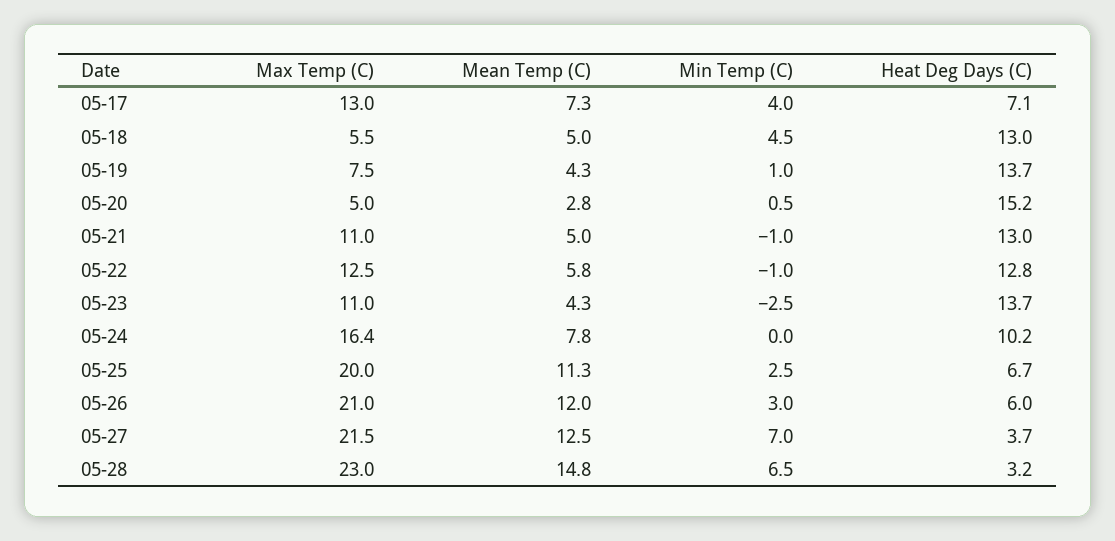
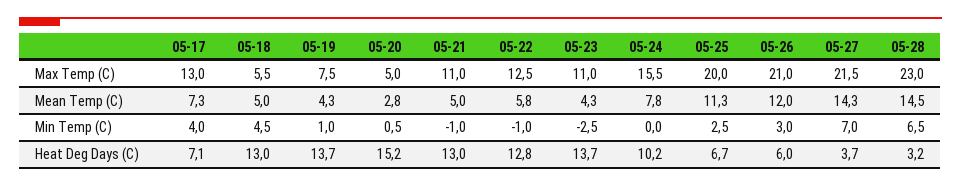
  {
    "Max Temp (C)": {
      "05-17": 13,
      "05-18": 5.5,
      "05-19": 7.5,
      "05-20": 5,
      "05-21": 11,
      "05-22": 12.5,
      "05-23": 11,
-     "05-24": 16.4,
+     "05-24": 15.5,
      "05-25": 20,
      "05-26": 21,
      "05-27": 21.5,
      "05-28": 23
    },
    "Mean Temp (C)": {
      "05-17": 7.3,
      "05-18": 5,
      "05-19": 4.3,
      "05-20": 2.8,
      "05-21": 5,
      "05-22": 5.8,
      "05-23": 4.3,
      "05-24": 7.8,
      "05-25": 11.3,
      "05-26": 12,
-     "05-27": 12.5,
+     "05-27": 14.3,
-     "05-28": 14.8
+     "05-28": 14.5
    },
    "Min Temp (C)": {
      "05-17": 4,
      "05-18": 4.5,
      "05-19": 1,
      "05-20": 0.5,
      "05-21": -1,
      "05-22": -1,
      "05-23": -2.5,
      "05-24": 0,
      "05-25": 2.5,
      "05-26": 3,
      "05-27": 7,
      "05-28": 6.5
    },
    "Heat Deg Days (C)": {
      "05-17": 7.1,
      "05-18": 13,
      "05-19": 13.7,
      "05-20": 15.2,
      "05-21": 13,
      "05-22": 12.8,
      "05-23": 13.7,
      "05-24": 10.2,
      "05-25": 6.7,
      "05-26": 6,
      "05-27": 3.7,
      "05-28": 3.2
    }
  }

